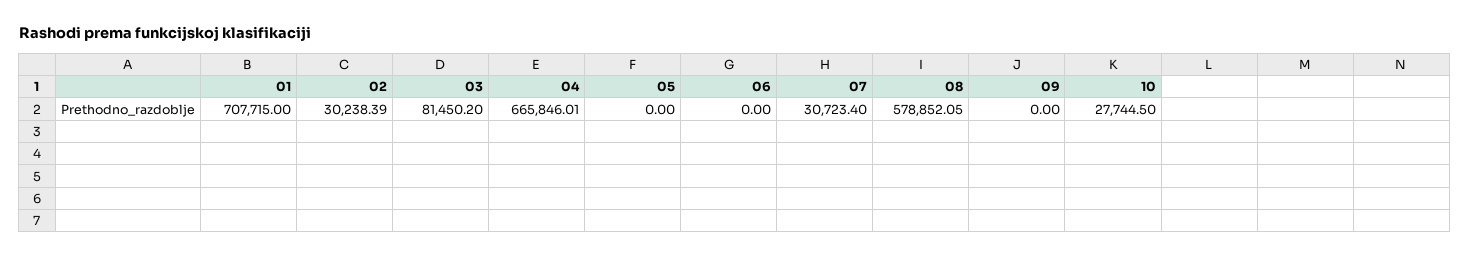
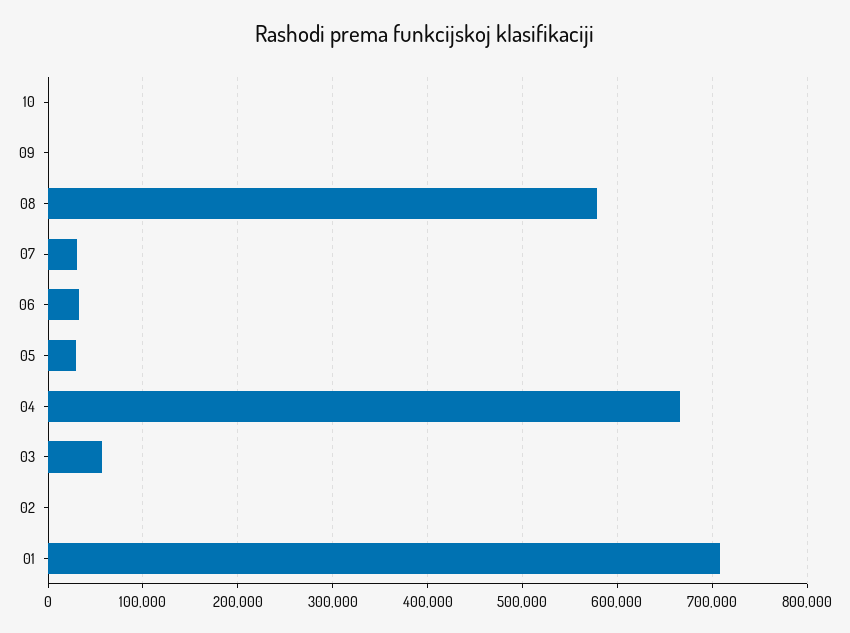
  {
    "01": 707715,
-   "02": 30238.39,
+   "02": 0,
-   "03": 81450.2,
+   "03": 60000,
    "04": 665846.01,
-   "05": 0,
+   "05": 30000,
-   "06": 0,
+   "06": 30000,
    "07": 30723.4,
    "08": 578852.05,
    "09": 0,
-   "10": 27744.5
+   "10": 0
  }

